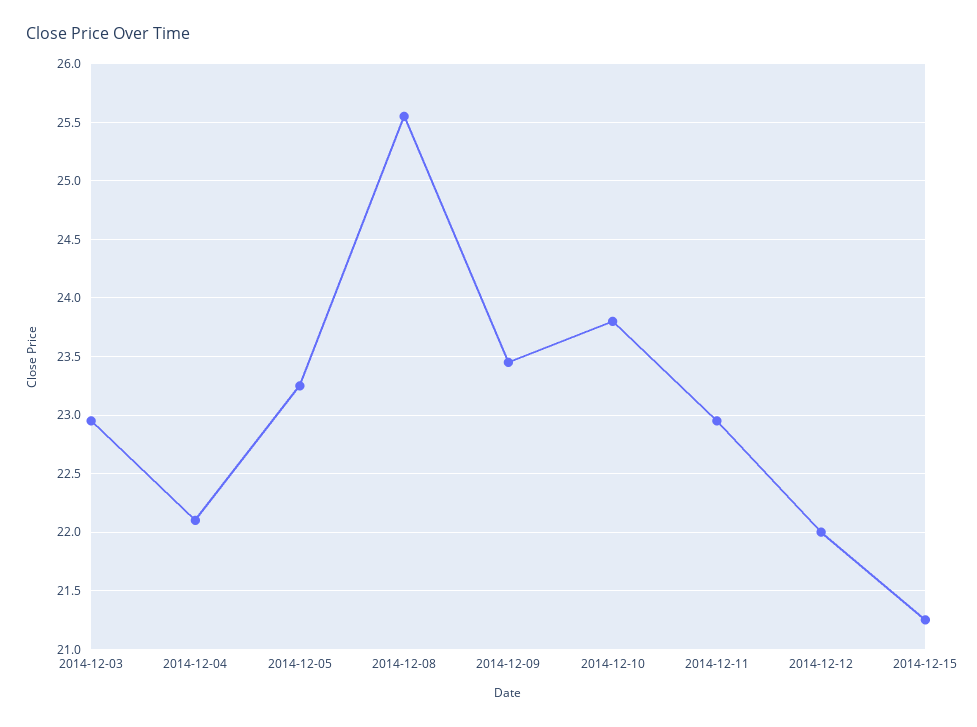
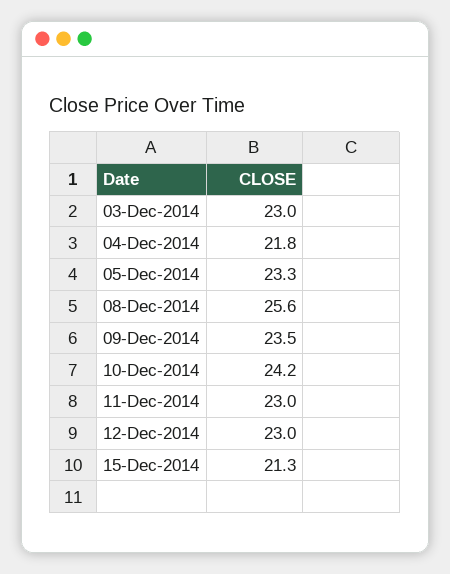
  {
    "2014-12-03": 23,
-   "2014-12-04": 22.1,
+   "2014-12-04": 21.8,
    "2014-12-05": 23.3,
    "2014-12-08": 25.6,
    "2014-12-09": 23.5,
-   "2014-12-10": 23.8,
+   "2014-12-10": 24.2,
    "2014-12-11": 23,
-   "2014-12-12": 22,
+   "2014-12-12": 23,
    "2014-12-15": 21.3
  }

